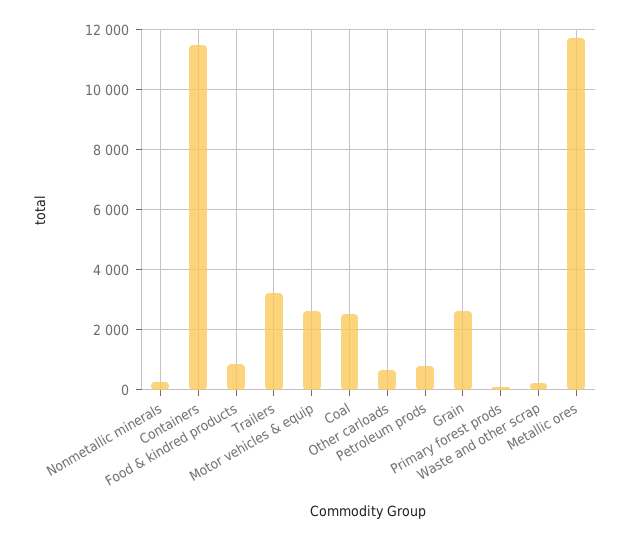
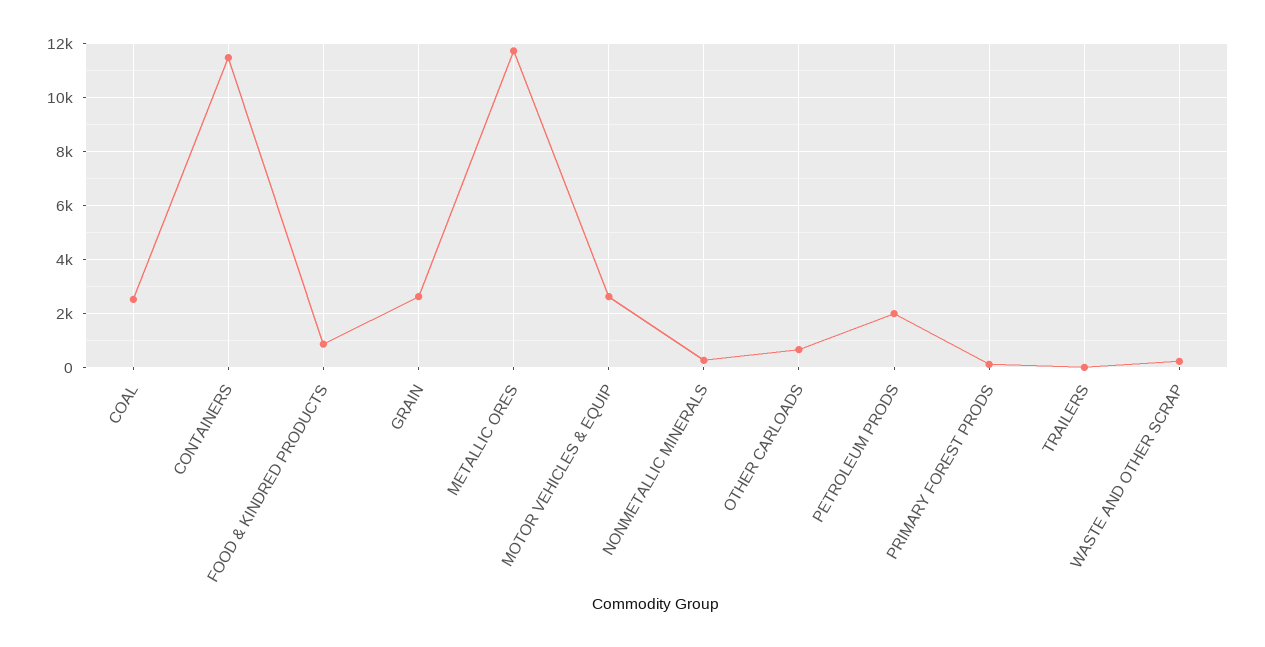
  {
    "Nonmetallic minerals": 200,
    "Containers": 11400,
    "Food & kindred products": 800,
-   "Trailers": 3200,
+   "Trailers": 0,
    "Motor vehicles & equip": 2600,
    "Coal": 2600,
    "Other carloads": 600,
-   "Petroleum prods": 800,
+   "Petroleum prods": 2000,
    "Grain": 2600,
    "Primary forest prods": 200,
    "Waste and other scrap": 200,
    "Metallic ores": 11800
  }

